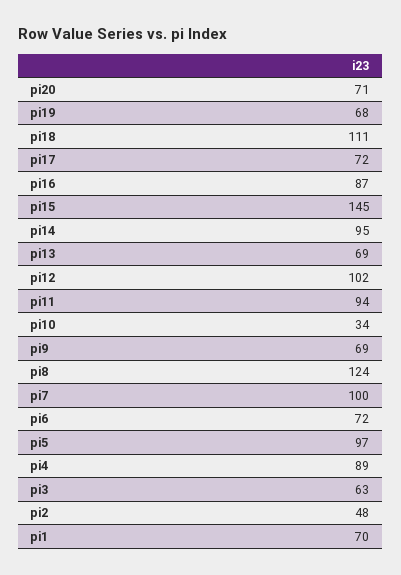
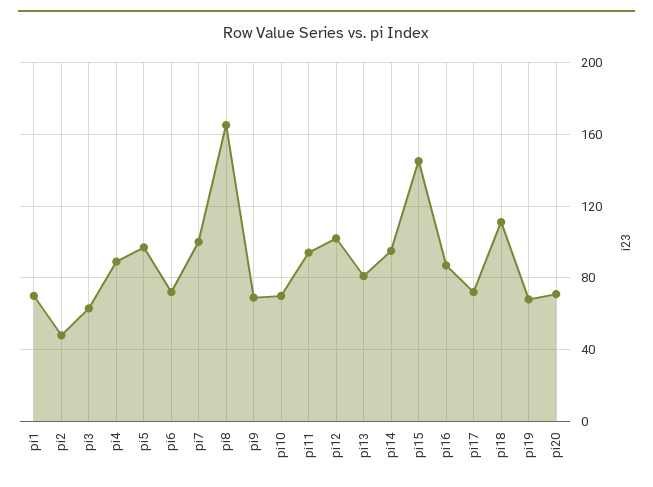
  {
    "pi20": 71,
    "pi19": 68,
    "pi18": 111,
    "pi17": 72,
    "pi16": 87,
    "pi15": 145,
    "pi14": 95,
-   "pi13": 69,
+   "pi13": 80,
    "pi12": 102,
    "pi11": 94,
-   "pi10": 34,
+   "pi10": 70,
    "pi9": 69,
-   "pi8": 124,
+   "pi8": 165,
    "pi7": 100,
    "pi6": 72,
    "pi5": 97,
    "pi4": 89,
    "pi3": 63,
    "pi2": 48,
    "pi1": 70
  }

